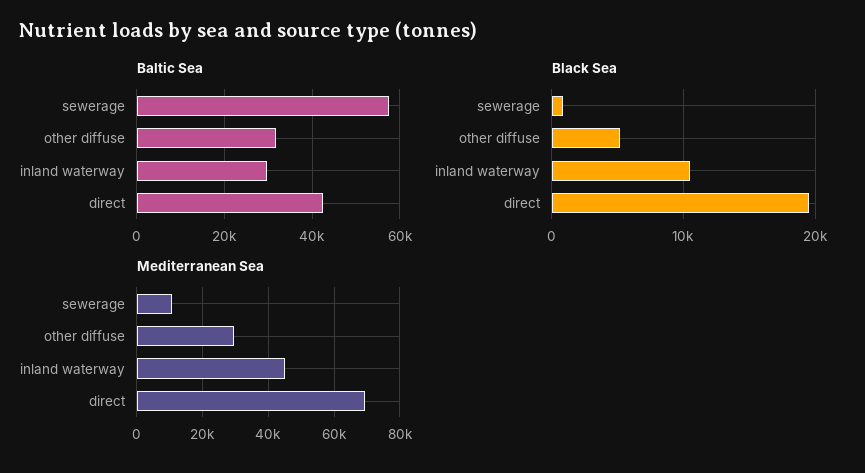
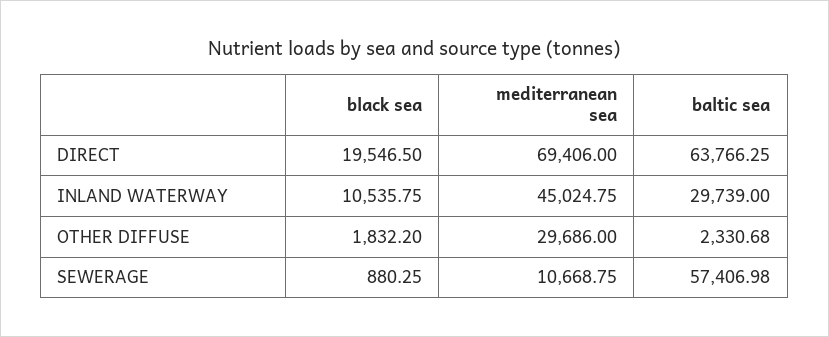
  {
    "Baltic Sea": {
      "sewerage": 57406.98,
-     "other diffuse": 32000,
+     "other diffuse": 2330.68,
      "inland waterway": 29739,
-     "direct": 42000
+     "direct": 63766.25
    },
    "Black Sea": {
      "sewerage": 880.25,
-     "other diffuse": 5000,
+     "other diffuse": 1832.2,
      "inland waterway": 10535.75,
      "direct": 19546.5
    },
    "Mediterranean Sea": {
      "sewerage": 10668.75,
      "other diffuse": 29686,
      "inland waterway": 45024.75,
      "direct": 69406
    }
  }

